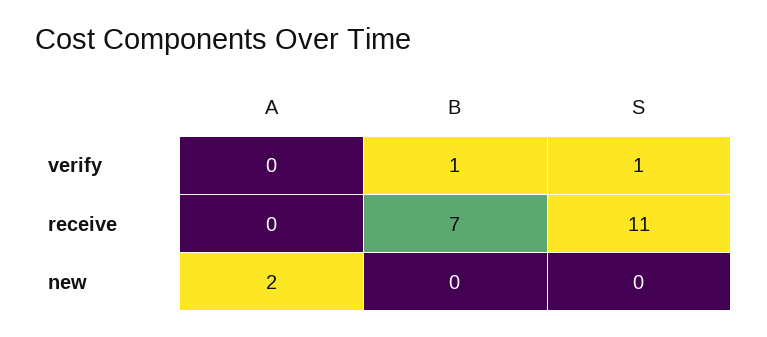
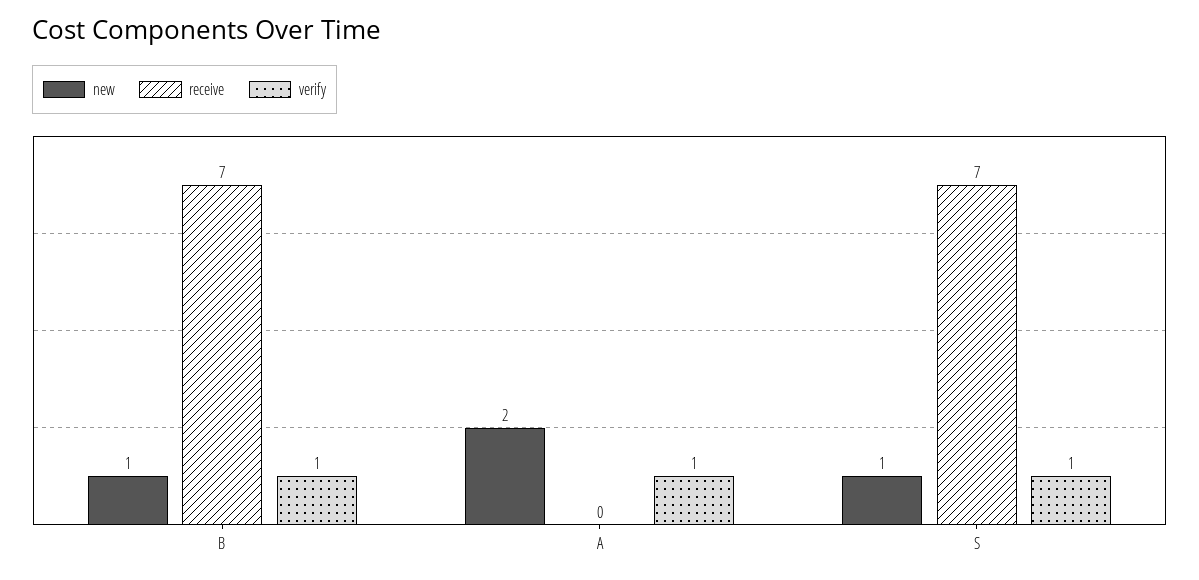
  {
    "verify": {
-     "A": 0,
+     "A": 1,
      "B": 1,
      "S": 1
    },
    "receive": {
      "A": 0,
      "B": 7,
-     "S": 11
+     "S": 7
    },
    "new": {
      "A": 2,
-     "B": 0,
+     "B": 1,
-     "S": 0
+     "S": 1
    }
  }

